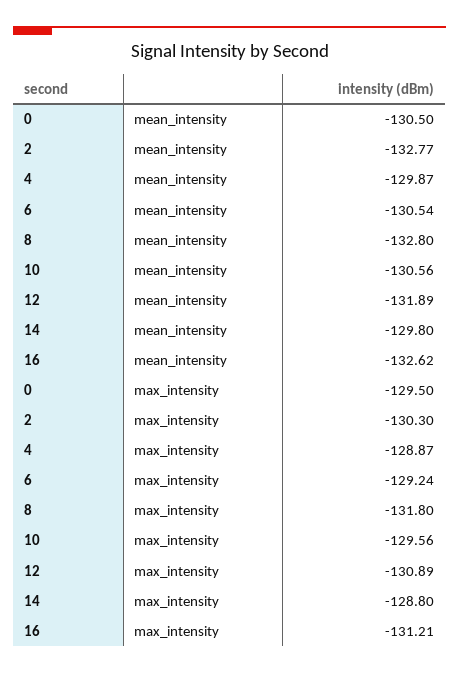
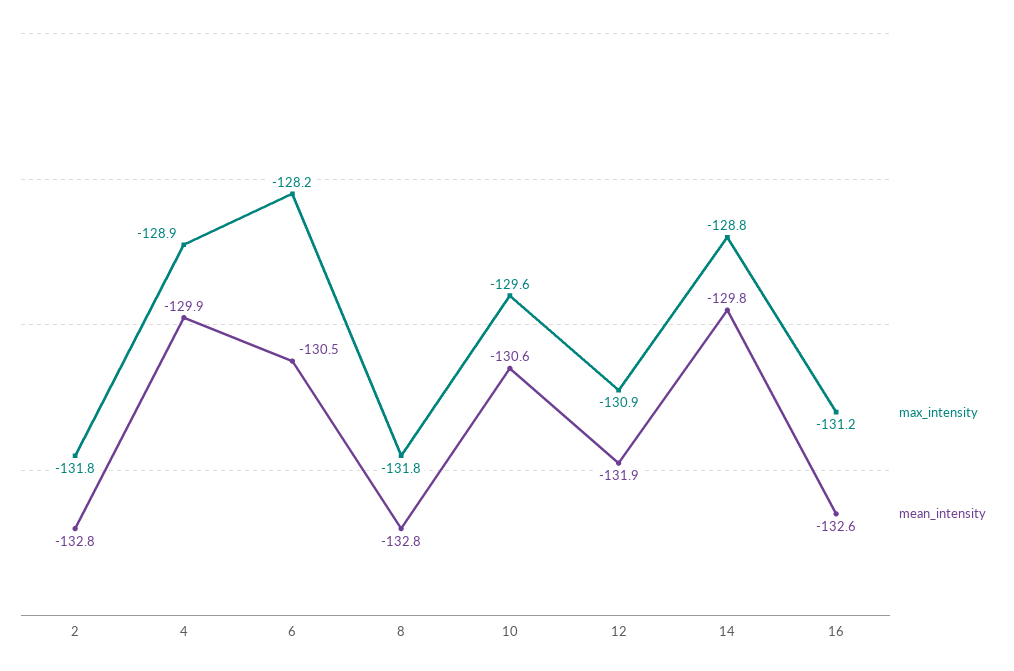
  {
    "mean_intensity": {
-     "0": -130.5,
      "2": -132.77,
      "4": -129.87,
      "6": -130.54,
      "8": -132.8,
      "10": -130.56,
      "12": -131.89,
      "14": -129.8,
      "16": -132.62
    },
    "max_intensity": {
-     "0": -129.5,
-     "2": -130.3,
+     "2": -131.8,
      "4": -128.87,
-     "6": -129.24,
+     "6": -128.2,
      "8": -131.8,
      "10": -129.56,
      "12": -130.89,
      "14": -128.8,
      "16": -131.21
    }
  }

